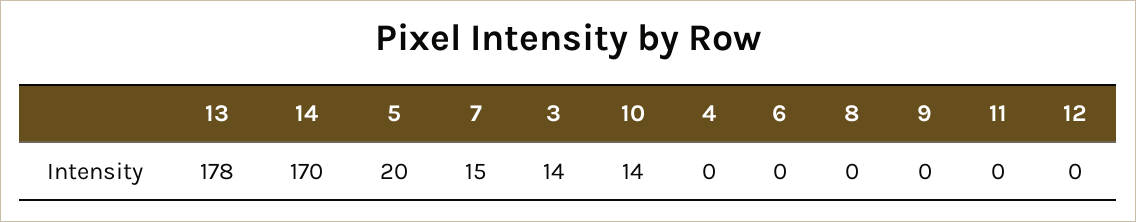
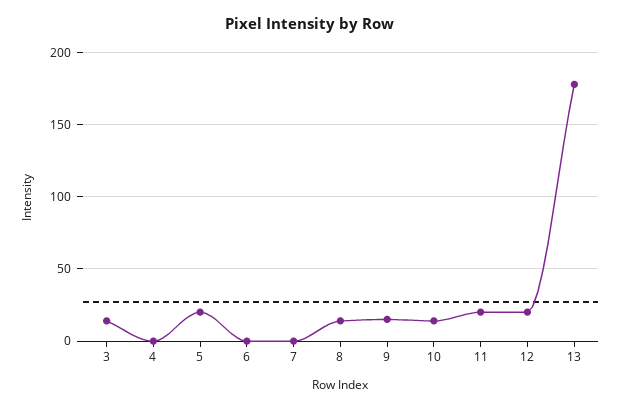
  {
    "13": 178,
-   "14": 170,
    "5": 20,
-   "7": 15,
+   "7": 0,
    "3": 14,
    "10": 14,
    "4": 0,
    "6": 0,
-   "8": 0,
+   "8": 15,
-   "9": 0,
+   "9": 15,
-   "11": 0,
+   "11": 20,
-   "12": 0
+   "12": 20
  }

